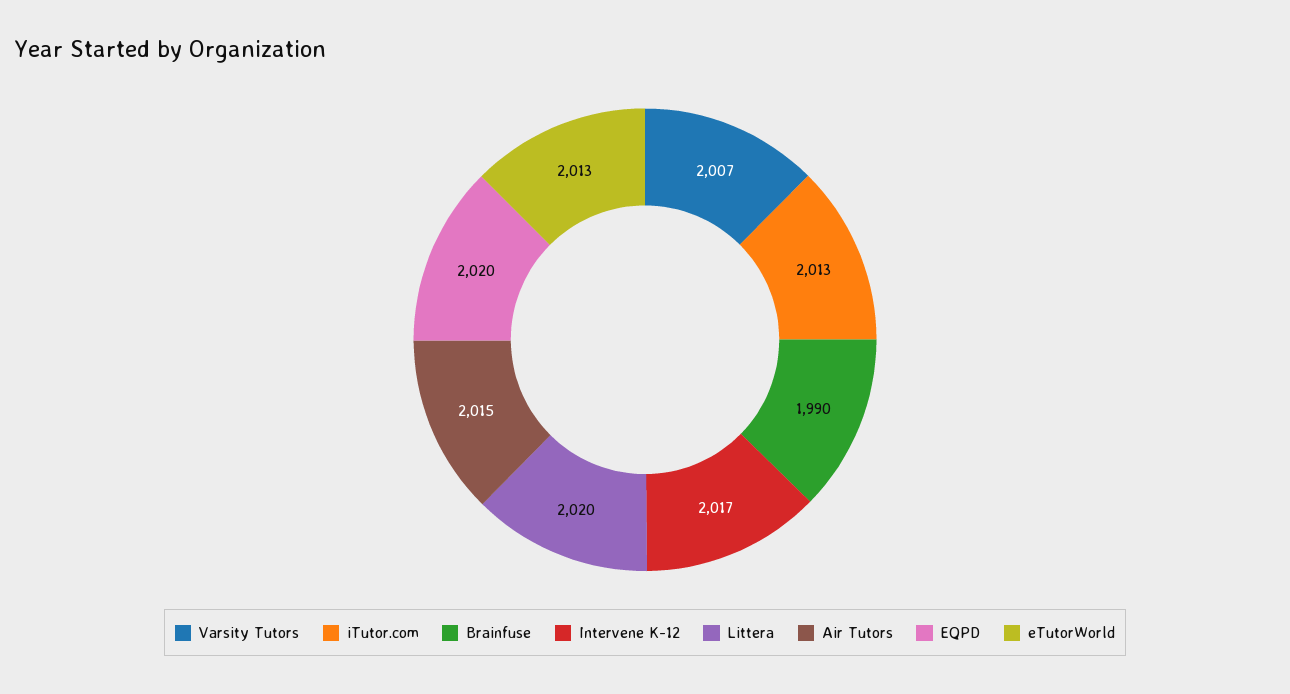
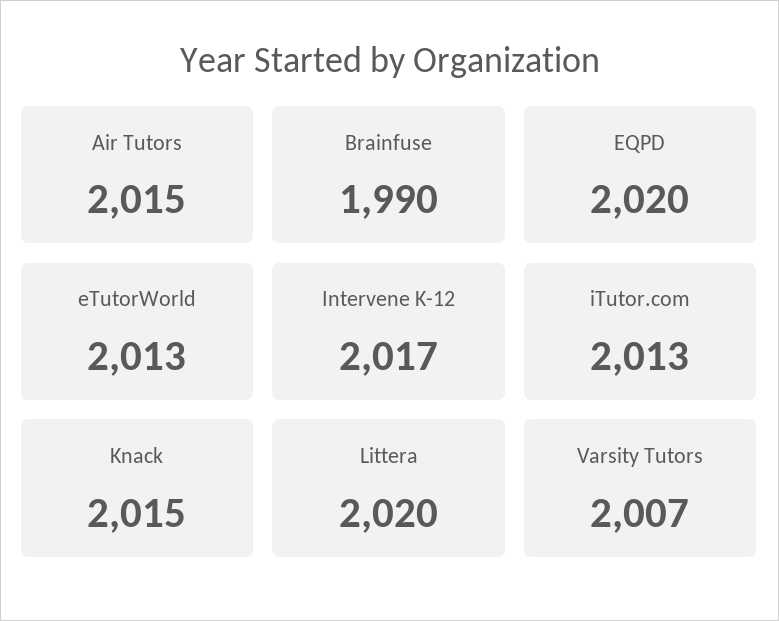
  {
    "Varsity Tutors": 2007,
    "iTutor.com": 2013,
    "Brainfuse": 1990,
    "Intervene K-12": 2017,
    "Littera": 2020,
    "Air Tutors": 2015,
    "EQPD": 2020,
-   "eTutorWorld": 2013
+   "eTutorWorld": 2013,
+   "Knack": 2015
  }

